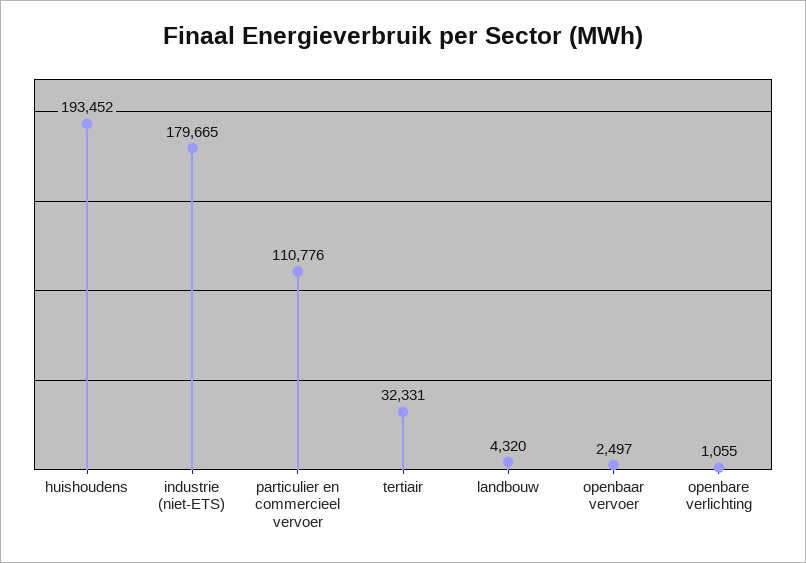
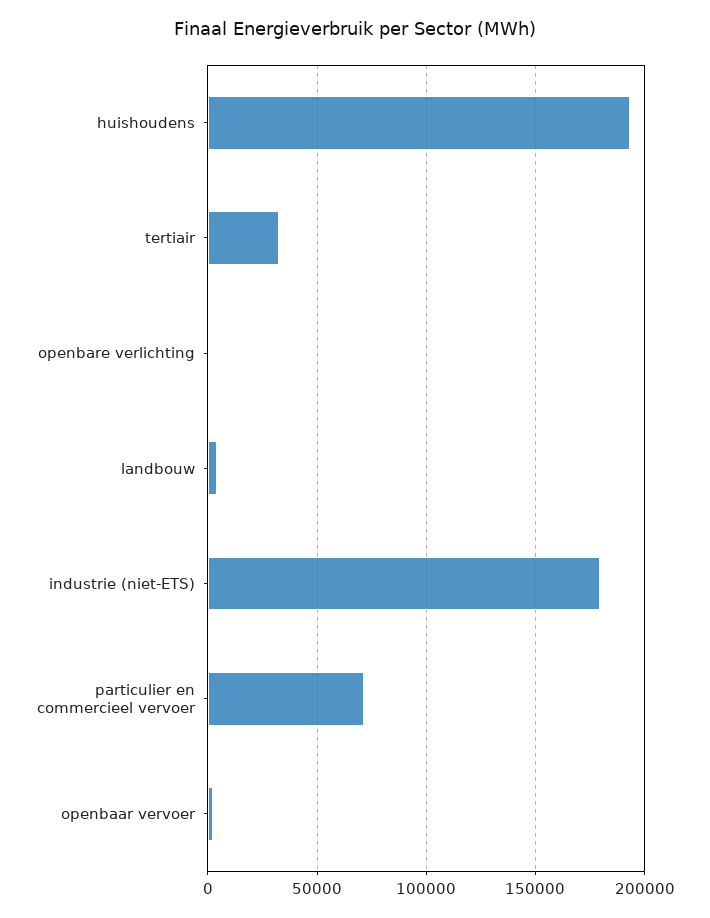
  {
    "huishoudens": 193452,
    "industrie (niet-ETS)": 179665,
-   "particulier en commercieel vervoer": 110776,
+   "particulier en commercieel vervoer": 70000,
    "tertiair": 32331,
    "landbouw": 4320,
    "openbaar vervoer": 2497,
    "openbare verlichting": 1055
  }

